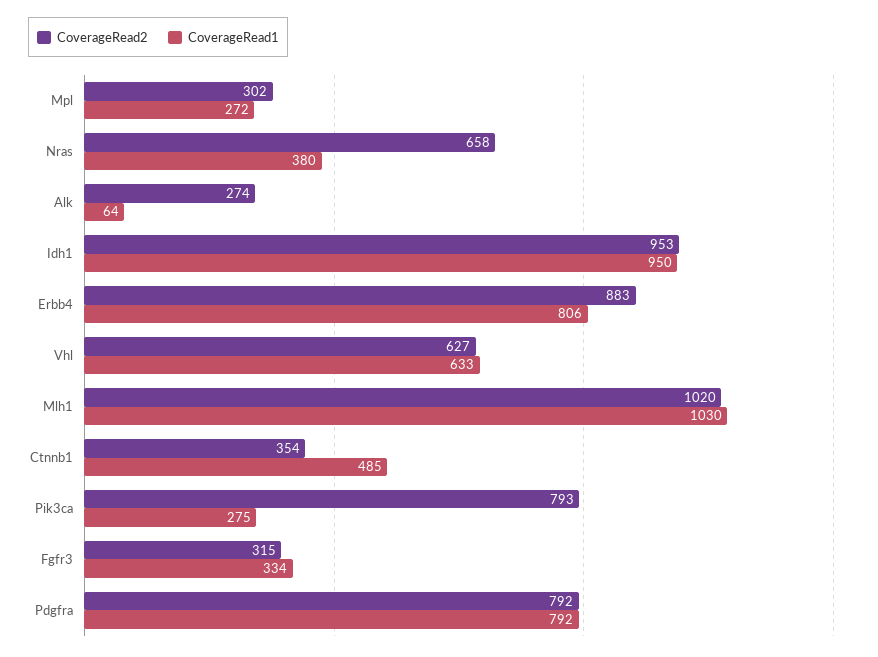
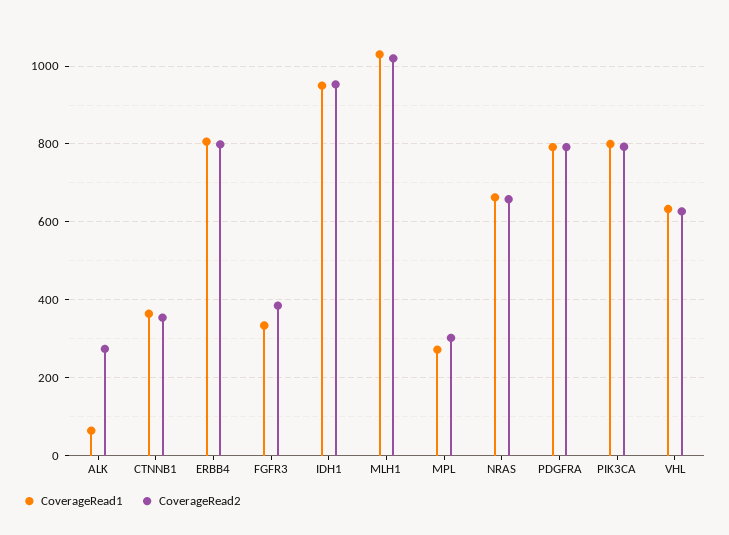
  {
    "CoverageRead2": {
      "Mpl": 302,
      "Nras": 658,
      "Alk": 274,
      "Idh1": 953,
-     "Erbb4": 883,
+     "Erbb4": 800,
      "Vhl": 627,
      "Mlh1": 1020,
      "Ctnnb1": 354,
      "Pik3ca": 793,
-     "Fgfr3": 315,
+     "Fgfr3": 380,
      "Pdgfra": 792
    },
    "CoverageRead1": {
      "Mpl": 272,
-     "Nras": 380,
+     "Nras": 660,
      "Alk": 64,
      "Idh1": 950,
      "Erbb4": 806,
      "Vhl": 633,
      "Mlh1": 1030,
-     "Ctnnb1": 485,
+     "Ctnnb1": 360,
-     "Pik3ca": 275,
+     "Pik3ca": 800,
      "Fgfr3": 334,
      "Pdgfra": 792
    }
  }

